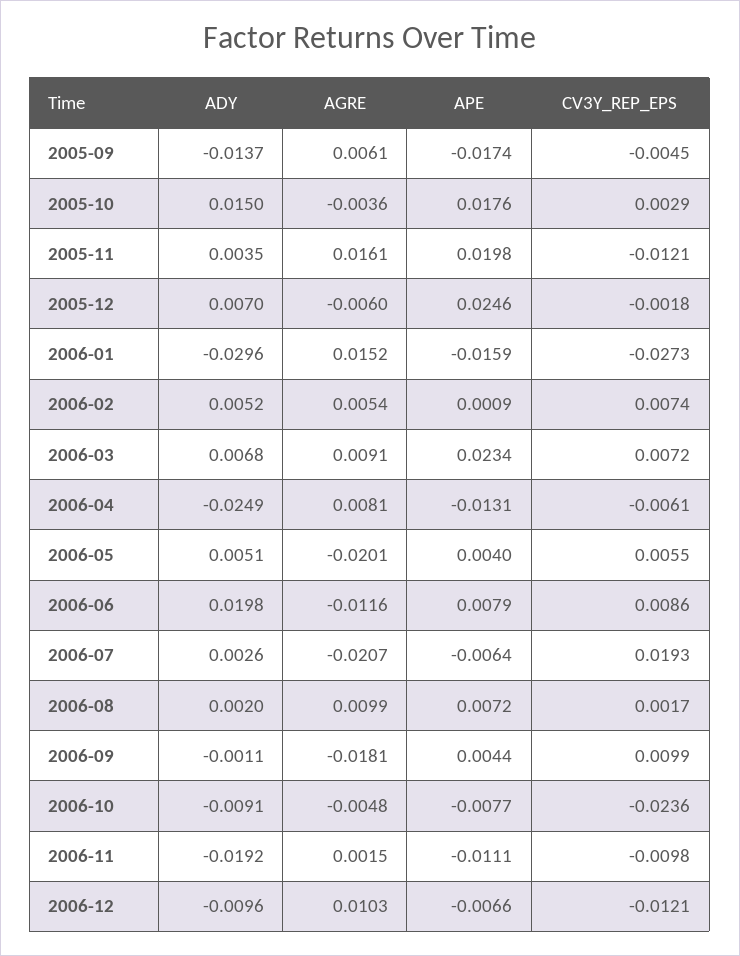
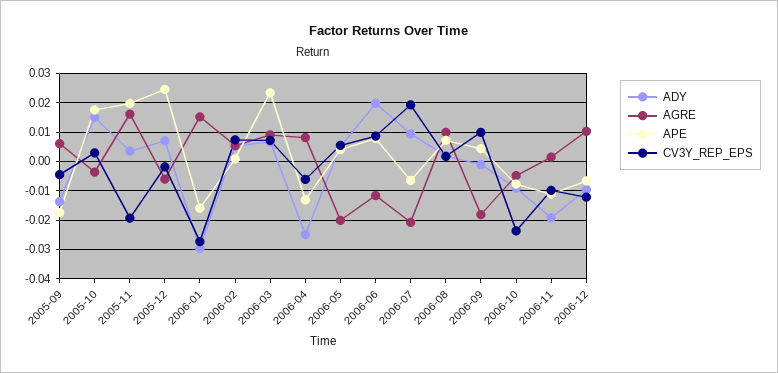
  {
    "ADY": {
      "2005-09": -0.0137,
      "2005-10": 0.015,
      "2005-11": 0.0035,
      "2005-12": 0.007,
      "2006-01": -0.0296,
      "2006-02": 0.0052,
      "2006-03": 0.0068,
      "2006-04": -0.0249,
      "2006-05": 0.0051,
      "2006-06": 0.0198,
-     "2006-07": 0.0026,
+     "2006-07": 0.01,
      "2006-08": 0.002,
      "2006-09": -0.0011,
      "2006-10": -0.0091,
      "2006-11": -0.0192,
      "2006-12": -0.0096
    },
    "AGRE": {
      "2005-09": 0.0061,
      "2005-10": -0.0036,
      "2005-11": 0.0161,
      "2005-12": -0.006,
      "2006-01": 0.0152,
      "2006-02": 0.0054,
      "2006-03": 0.0091,
      "2006-04": 0.0081,
      "2006-05": -0.0201,
      "2006-06": -0.0116,
      "2006-07": -0.0207,
      "2006-08": 0.0099,
      "2006-09": -0.0181,
      "2006-10": -0.0048,
      "2006-11": 0.0015,
      "2006-12": 0.0103
    },
    "APE": {
      "2005-09": -0.0174,
      "2005-10": 0.0176,
      "2005-11": 0.0198,
      "2005-12": 0.0246,
      "2006-01": -0.0159,
      "2006-02": 0.0009,
      "2006-03": 0.0234,
      "2006-04": -0.0131,
      "2006-05": 0.004,
      "2006-06": 0.0079,
      "2006-07": -0.0064,
      "2006-08": 0.0072,
      "2006-09": 0.0044,
      "2006-10": -0.0077,
      "2006-11": -0.0111,
      "2006-12": -0.0066
    },
    "CV3Y_REP_EPS": {
      "2005-09": -0.0045,
      "2005-10": 0.0029,
-     "2005-11": -0.0121,
+     "2005-11": -0.02,
      "2005-12": -0.0018,
      "2006-01": -0.0273,
      "2006-02": 0.0074,
      "2006-03": 0.0072,
      "2006-04": -0.0061,
      "2006-05": 0.0055,
      "2006-06": 0.0086,
      "2006-07": 0.0193,
      "2006-08": 0.0017,
      "2006-09": 0.0099,
      "2006-10": -0.0236,
      "2006-11": -0.0098,
      "2006-12": -0.0121
    }
  }

